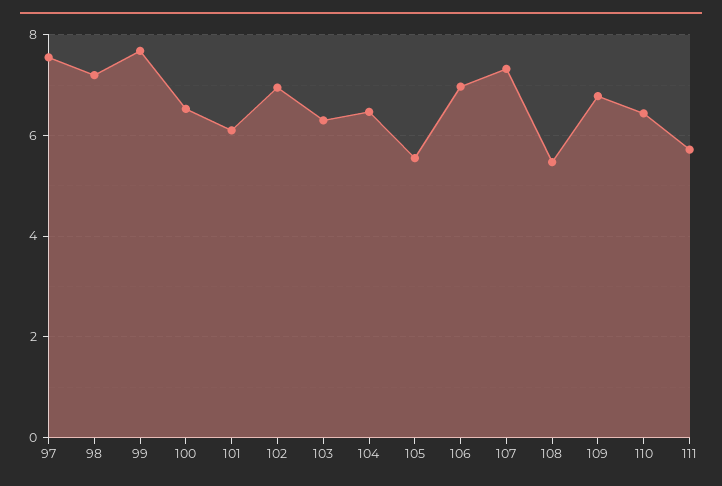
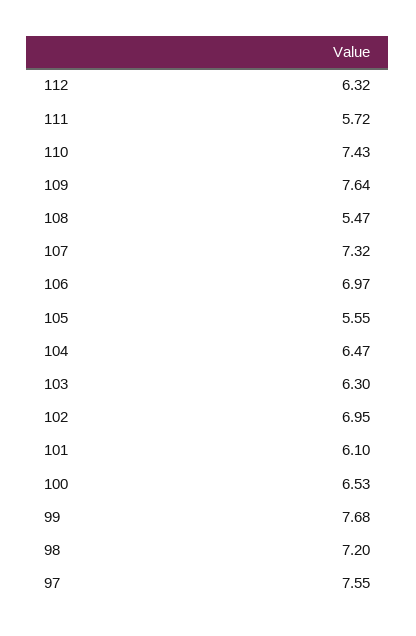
  {
    "97": 7.55,
    "98": 7.2,
    "99": 7.68,
    "100": 6.53,
    "101": 6.1,
    "102": 6.95,
    "103": 6.3,
    "104": 6.47,
    "105": 5.55,
    "106": 6.97,
    "107": 7.32,
    "108": 5.47,
-   "109": 6.8,
+   "109": 7.64,
-   "110": 6.4,
+   "110": 7.43,
-   "111": 5.72
+   "111": 5.72,
+   "112": 6.32
  }

